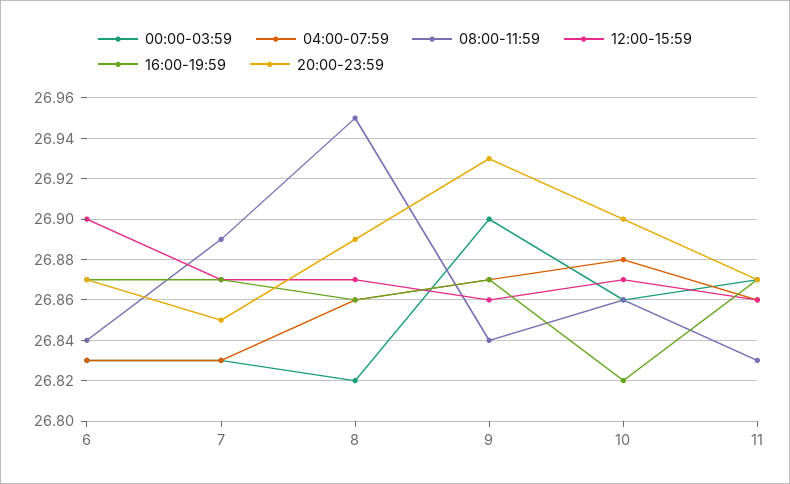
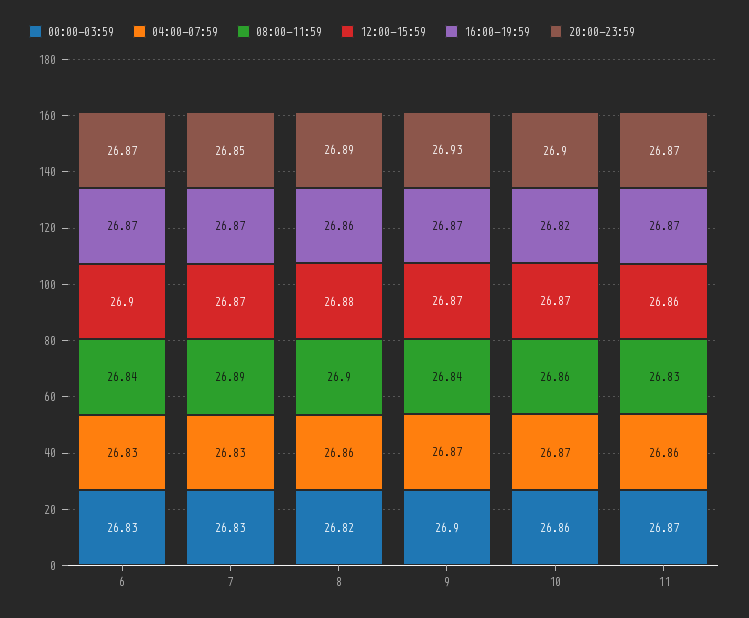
  {
    "00:00-03:59": {
      "6": 26.83,
      "7": 26.83,
      "8": 26.82,
      "9": 26.9,
      "10": 26.86,
      "11": 26.87
    },
    "04:00-07:59": {
      "6": 26.83,
      "7": 26.83,
      "8": 26.86,
      "9": 26.87,
-     "10": 26.88,
+     "10": 26.87,
      "11": 26.86
    },
    "08:00-11:59": {
      "6": 26.84,
      "7": 26.89,
-     "8": 26.95,
+     "8": 26.9,
      "9": 26.84,
      "10": 26.86,
      "11": 26.83
    },
    "12:00-15:59": {
      "6": 26.9,
      "7": 26.87,
-     "8": 26.87,
+     "8": 26.88,
-     "9": 26.86,
+     "9": 26.87,
      "10": 26.87,
      "11": 26.86
    },
    "16:00-19:59": {
      "6": 26.87,
      "7": 26.87,
      "8": 26.86,
      "9": 26.87,
      "10": 26.82,
      "11": 26.87
    },
    "20:00-23:59": {
      "6": 26.87,
      "7": 26.85,
      "8": 26.89,
      "9": 26.93,
      "10": 26.9,
      "11": 26.87
    }
  }

